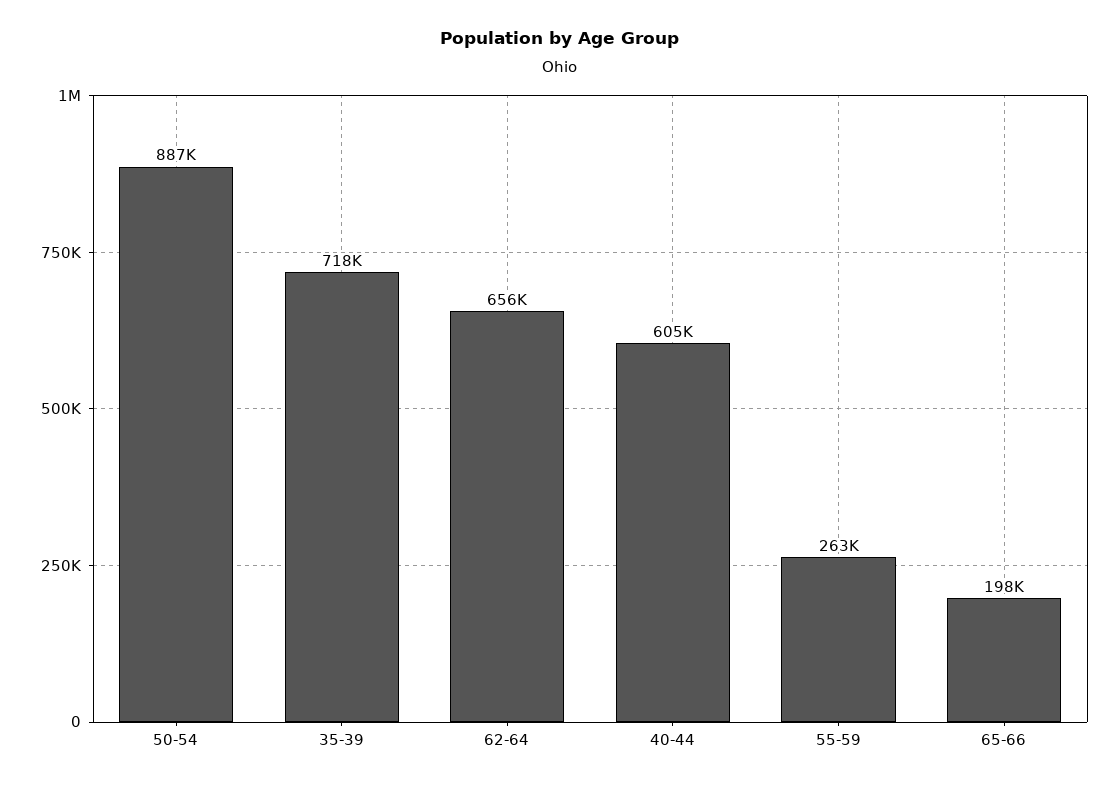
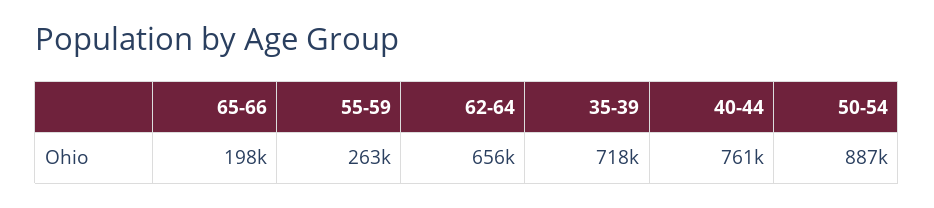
  {
    "50-54": 887000,
    "35-39": 718000,
    "62-64": 656000,
-   "40-44": 605000,
+   "40-44": 761000,
    "55-59": 263000,
    "65-66": 198000
  }

